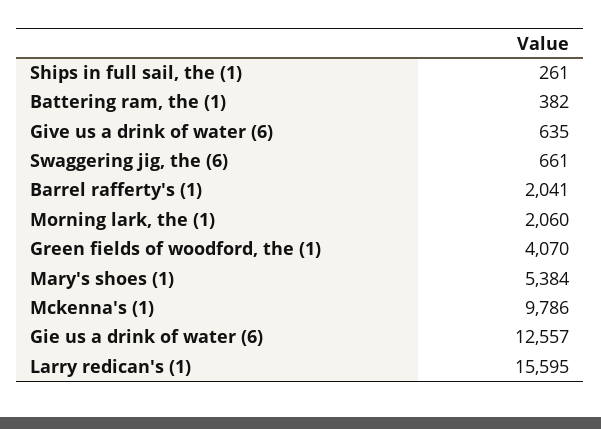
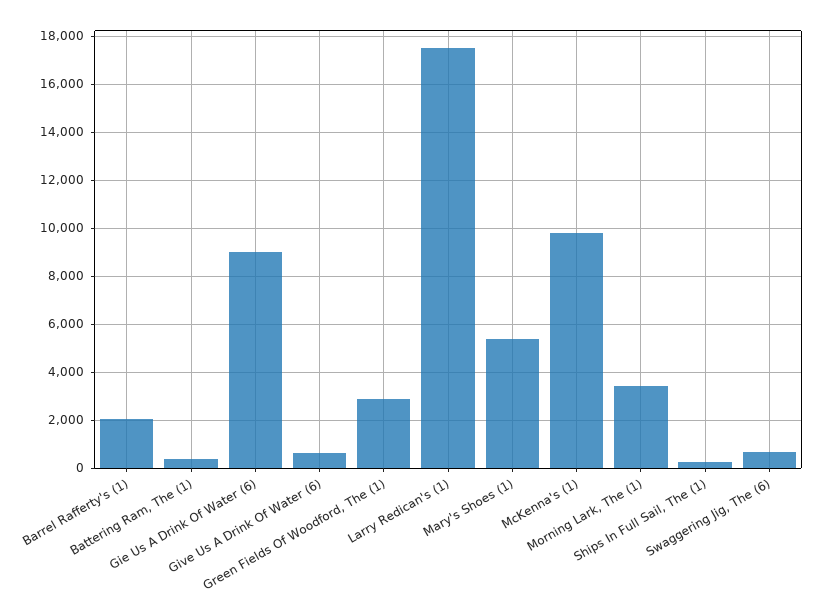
  {
    "Ships in full sail, the (1)": 261,
    "Battering ram, the (1)": 382,
    "Give us a drink of water (6)": 635,
    "Swaggering jig, the (6)": 661,
    "Barrel rafferty's (1)": 2041,
-   "Morning lark, the (1)": 2060,
+   "Morning lark, the (1)": 3500,
-   "Green fields of woodford, the (1)": 4070,
+   "Green fields of woodford, the (1)": 3000,
    "Mary's shoes (1)": 5384,
    "Mckenna's (1)": 9786,
-   "Gie us a drink of water (6)": 12557,
+   "Gie us a drink of water (6)": 9000,
-   "Larry redican's (1)": 15595
+   "Larry redican's (1)": 17500
  }

